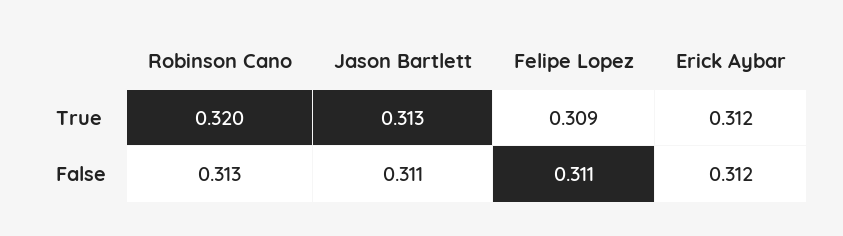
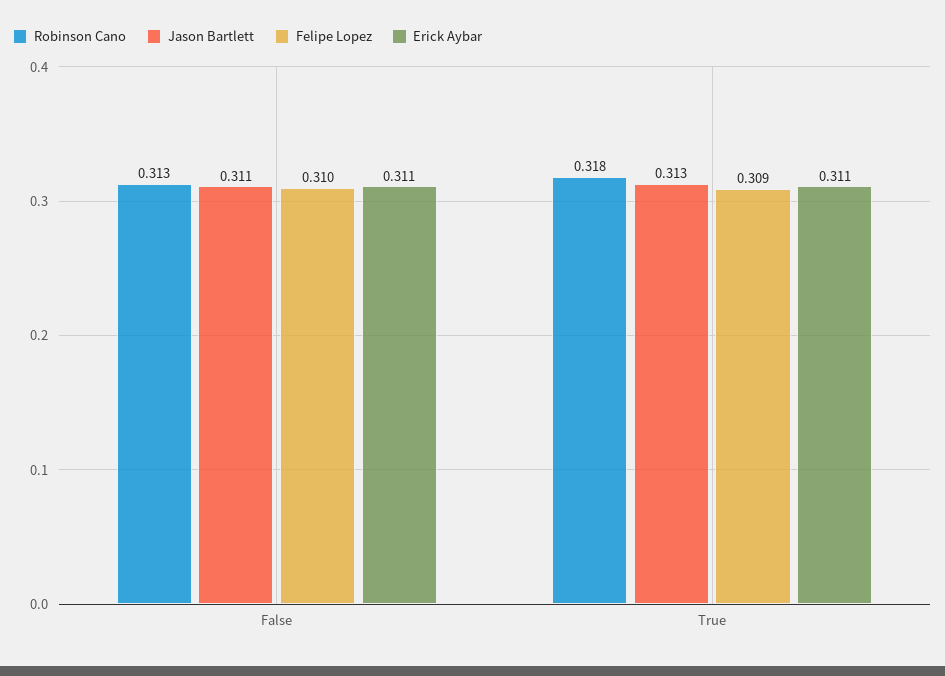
  {
    "Robinson Cano": {
-     "True": 0.32,
+     "True": 0.318,
      "False": 0.313
    },
    "Jason Bartlett": {
      "True": 0.313,
      "False": 0.311
    },
    "Felipe Lopez": {
      "True": 0.309,
-     "False": 0.311
+     "False": 0.31
    },
    "Erick Aybar": {
-     "True": 0.312,
+     "True": 0.311,
-     "False": 0.312
+     "False": 0.311
    }
  }

